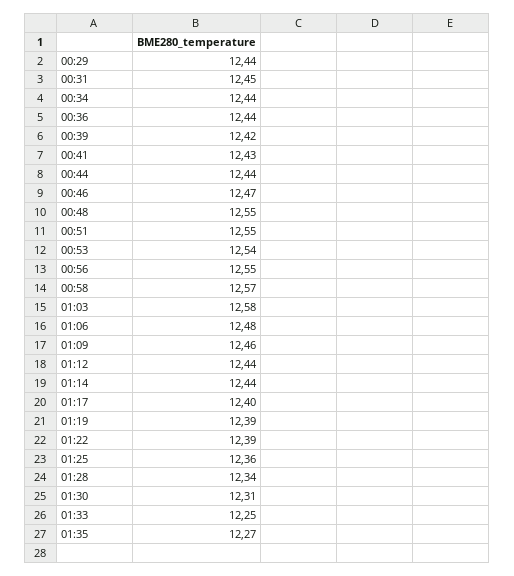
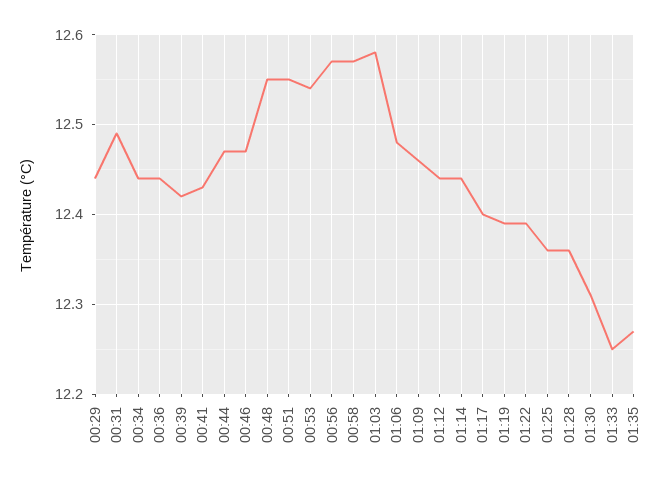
  {
    "00:29": 12.44,
-   "00:31": 12.45,
+   "00:31": 12.49,
    "00:34": 12.44,
    "00:36": 12.44,
    "00:39": 12.42,
    "00:41": 12.43,
-   "00:44": 12.44,
+   "00:44": 12.47,
    "00:46": 12.47,
    "00:48": 12.55,
    "00:51": 12.55,
    "00:53": 12.54,
-   "00:56": 12.55,
+   "00:56": 12.57,
    "00:58": 12.57,
    "01:03": 12.58,
    "01:06": 12.48,
    "01:09": 12.46,
    "01:12": 12.44,
    "01:14": 12.44,
    "01:17": 12.4,
    "01:19": 12.39,
    "01:22": 12.39,
    "01:25": 12.36,
-   "01:28": 12.34,
+   "01:28": 12.36,
    "01:30": 12.31,
    "01:33": 12.25,
    "01:35": 12.27
  }

